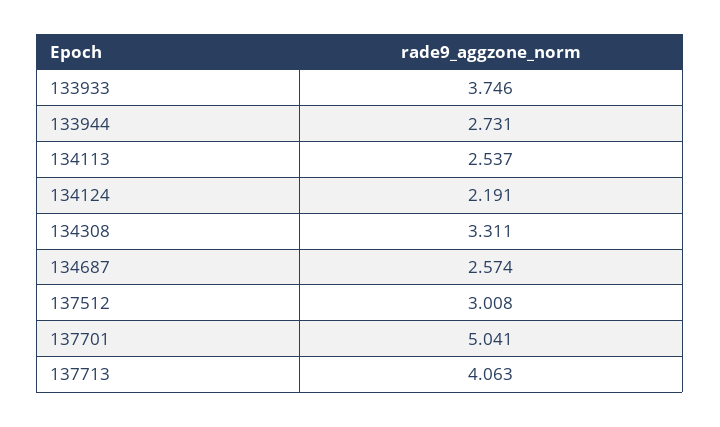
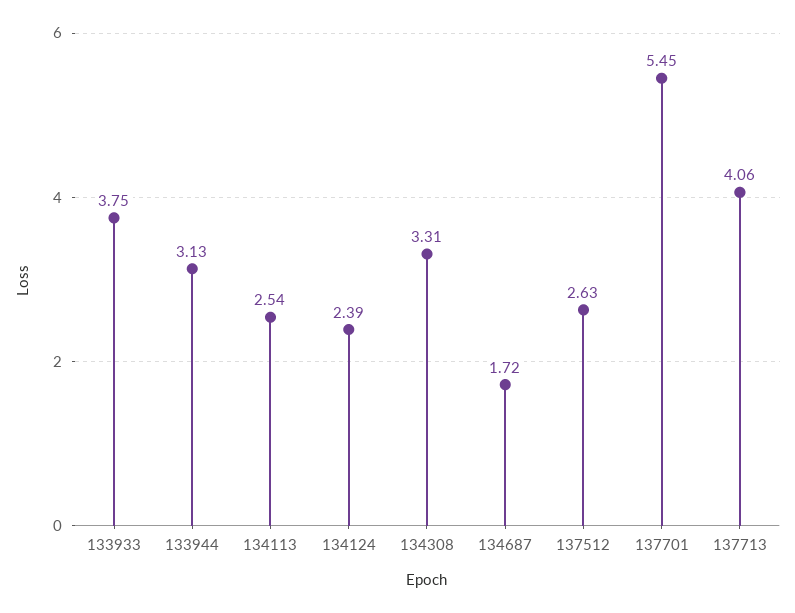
  {
    "133933": 3.746,
-   "133944": 2.731,
+   "133944": 3.13,
    "134113": 2.537,
-   "134124": 2.191,
+   "134124": 2.39,
    "134308": 3.311,
-   "134687": 2.574,
+   "134687": 1.72,
-   "137512": 3.008,
+   "137512": 2.63,
-   "137701": 5.041,
+   "137701": 5.45,
    "137713": 4.063
  }

